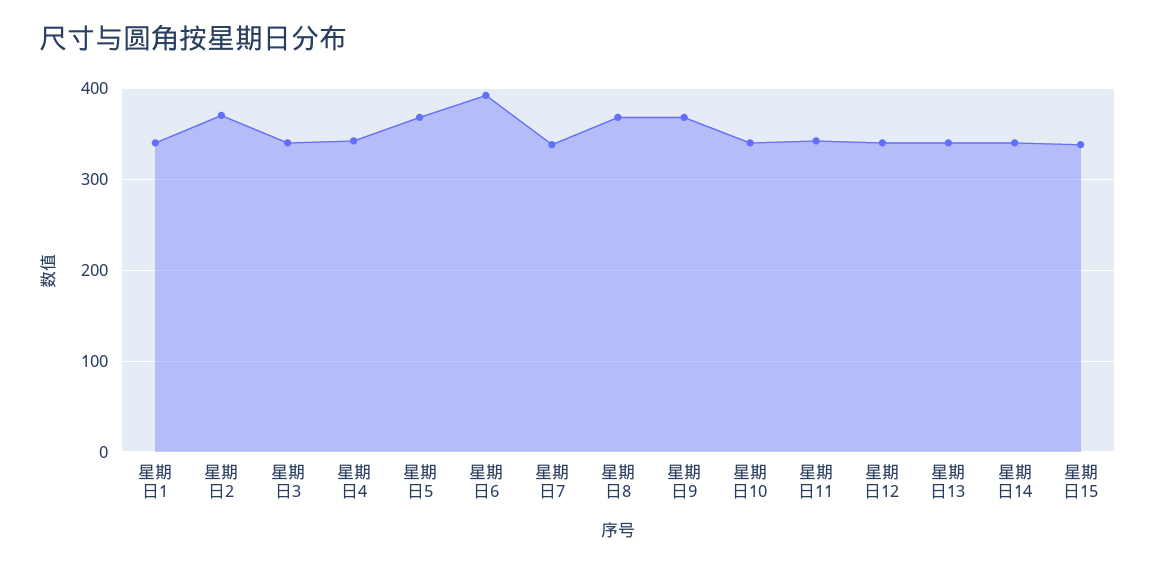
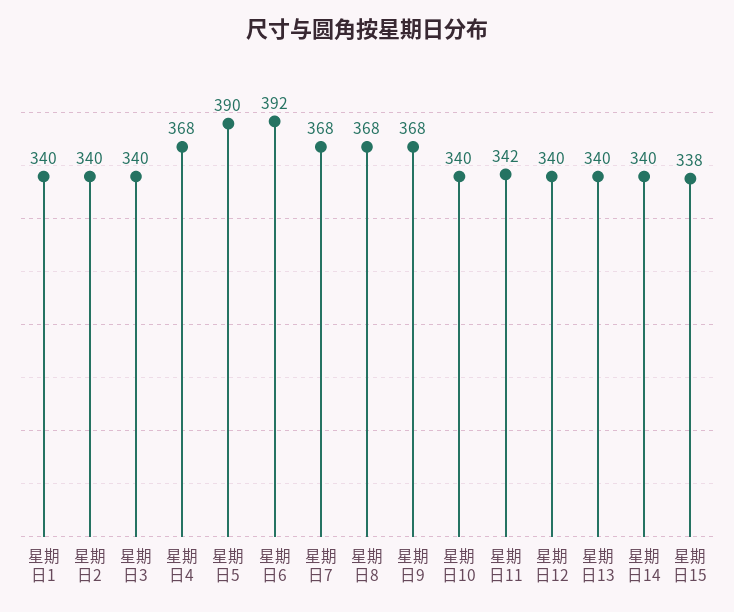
  {
    "星期日1": 340,
-   "星期日2": 370,
+   "星期日2": 340,
    "星期日3": 340,
-   "星期日4": 340,
+   "星期日4": 368,
-   "星期日5": 370,
+   "星期日5": 390,
    "星期日6": 392,
-   "星期日7": 340,
+   "星期日7": 368,
    "星期日8": 368,
    "星期日9": 368,
    "星期日10": 340,
    "星期日11": 342,
    "星期日12": 340,
    "星期日13": 340,
    "星期日14": 340,
    "星期日15": 338
  }

